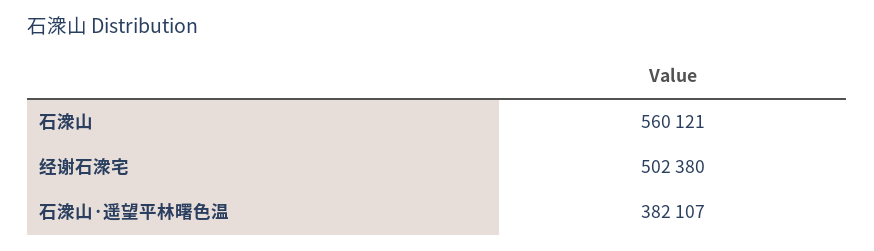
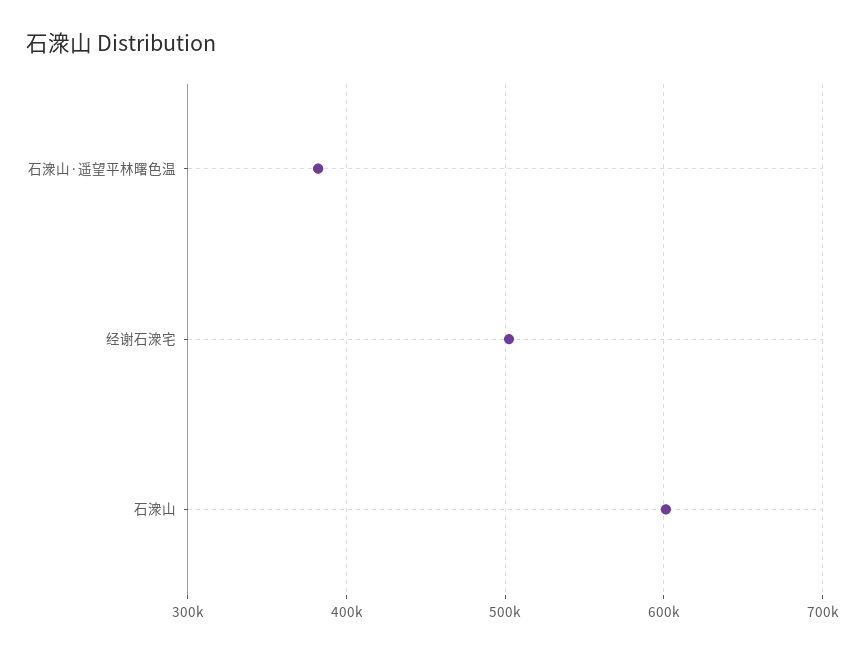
  {
-   "石潨山": 560121,
+   "石潨山": 600000,
    "经谢石潨宅": 502380,
    "石潨山·遥望平林曙色温": 382107
  }

